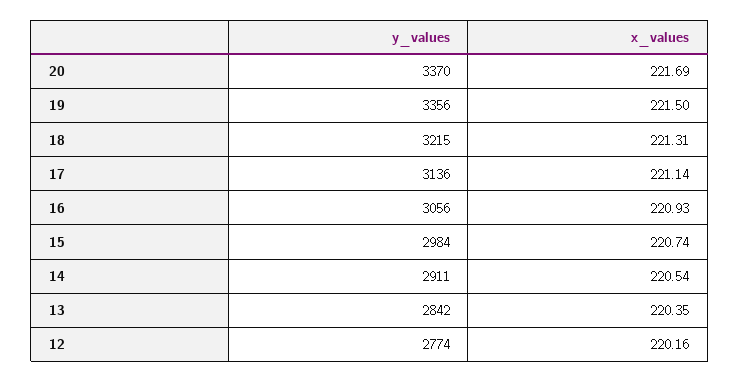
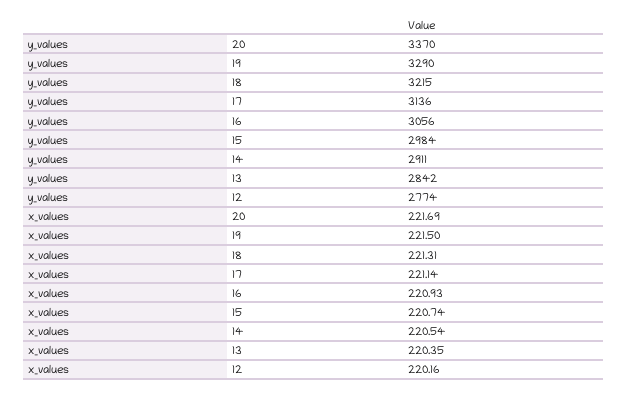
  {
    "y_values": {
      "20": 3370,
-     "19": 3356,
+     "19": 3290,
      "18": 3215,
      "17": 3136,
      "16": 3056,
      "15": 2984,
      "14": 2911,
      "13": 2842,
      "12": 2774
    },
    "x_values": {
      "20": 221.69,
      "19": 221.5,
      "18": 221.31,
      "17": 221.14,
      "16": 220.93,
      "15": 220.74,
      "14": 220.54,
      "13": 220.35,
      "12": 220.16
    }
  }

